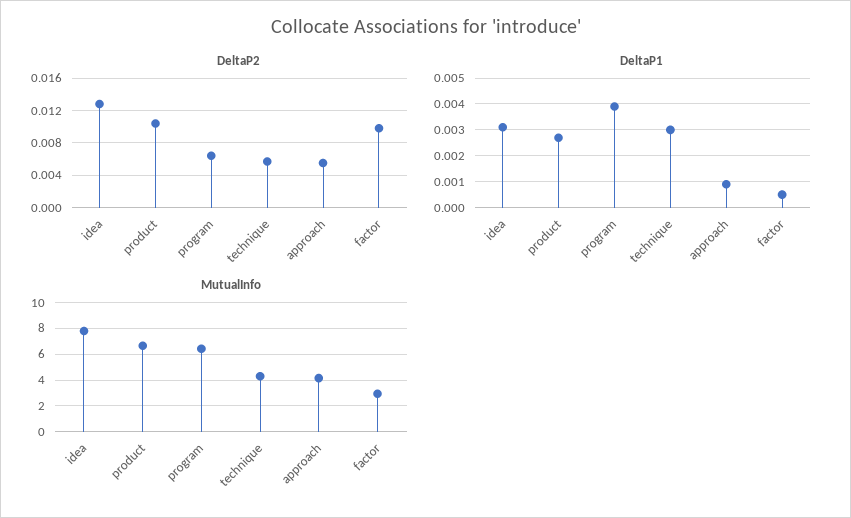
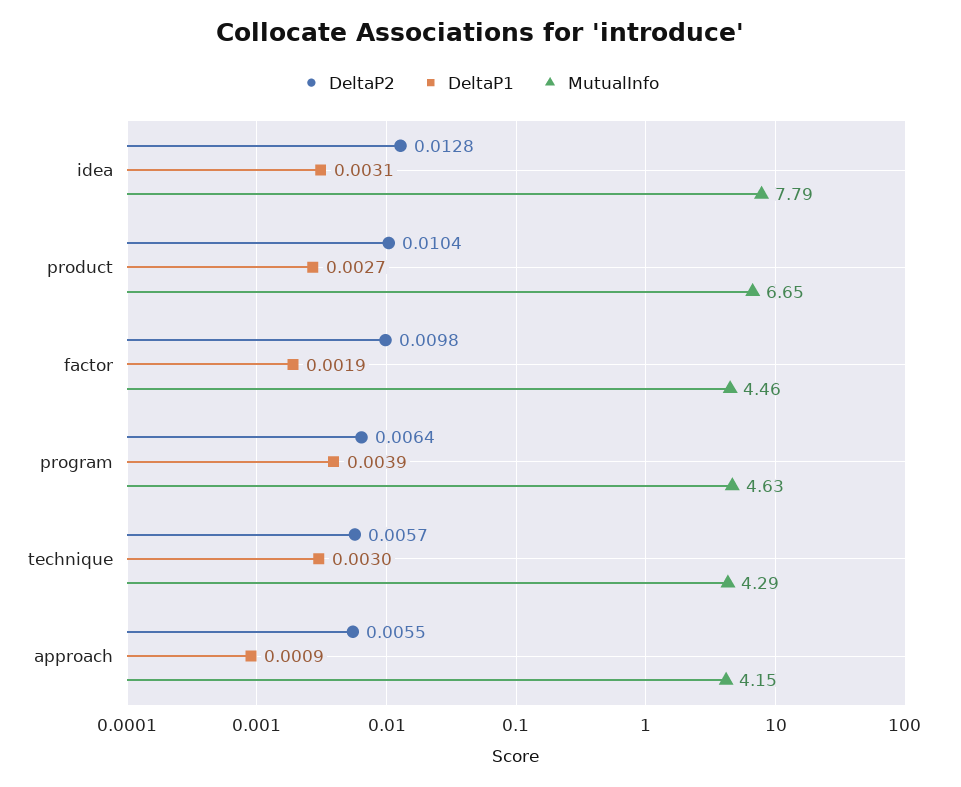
  {
    "DeltaP2": {
      "idea": 0.0128,
      "product": 0.0104,
      "program": 0.0064,
      "technique": 0.0057,
      "approach": 0.0055,
      "factor": 0.0098
    },
    "DeltaP1": {
      "idea": 0.0031,
      "product": 0.0027,
      "program": 0.0039,
      "technique": 0.003,
      "approach": 0.0009,
-     "factor": 0.0005
+     "factor": 0.0019
    },
    "MutualInfo": {
      "idea": 7.79,
      "product": 6.65,
-     "program": 6.5,
+     "program": 4.63,
      "technique": 4.29,
      "approach": 4.15,
-     "factor": 3
+     "factor": 4.46
    }
  }

